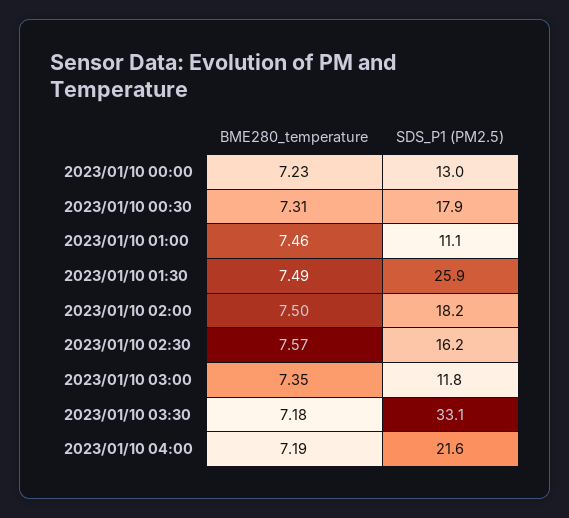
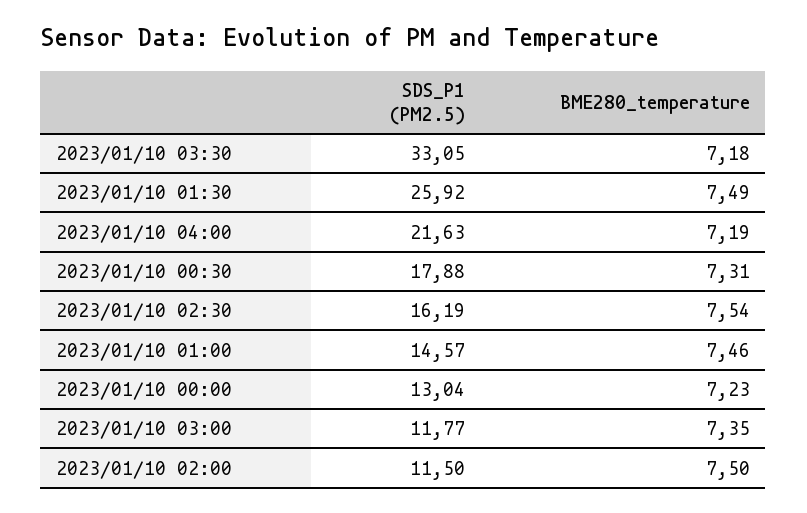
  {
    "BME280_temperature": {
      "2023/01/10 00:00": 7.23,
      "2023/01/10 00:30": 7.31,
      "2023/01/10 01:00": 7.46,
      "2023/01/10 01:30": 7.49,
      "2023/01/10 02:00": 7.5,
-     "2023/01/10 02:30": 7.57,
+     "2023/01/10 02:30": 7.54,
      "2023/01/10 03:00": 7.35,
      "2023/01/10 03:30": 7.18,
      "2023/01/10 04:00": 7.19
    },
    "SDS_P1 (PM2.5)": {
      "2023/01/10 00:00": 13.04,
      "2023/01/10 00:30": 17.88,
-     "2023/01/10 01:00": 11.1,
+     "2023/01/10 01:00": 14.57,
      "2023/01/10 01:30": 25.92,
-     "2023/01/10 02:00": 18.2,
+     "2023/01/10 02:00": 11.5,
      "2023/01/10 02:30": 16.19,
      "2023/01/10 03:00": 11.77,
      "2023/01/10 03:30": 33.05,
      "2023/01/10 04:00": 21.63
    }
  }

